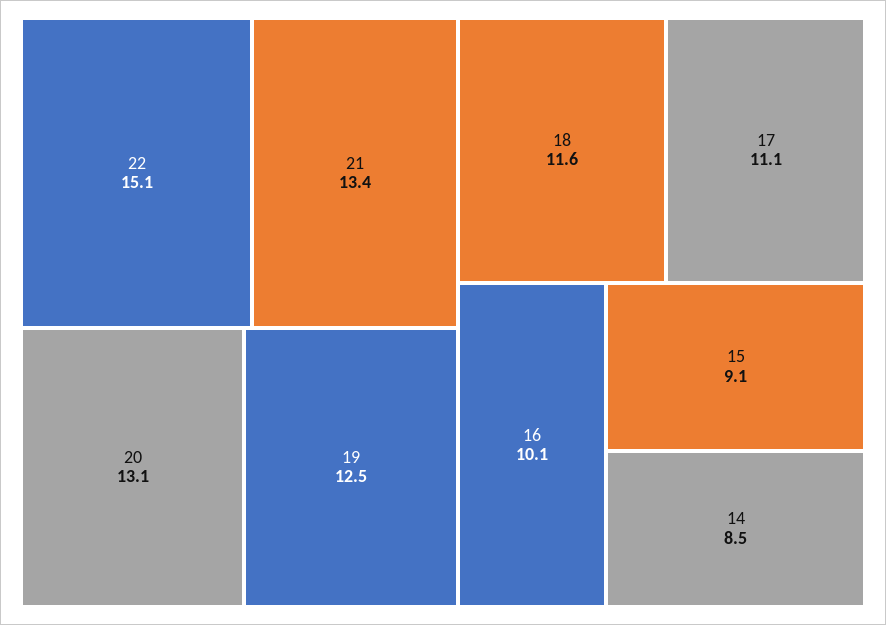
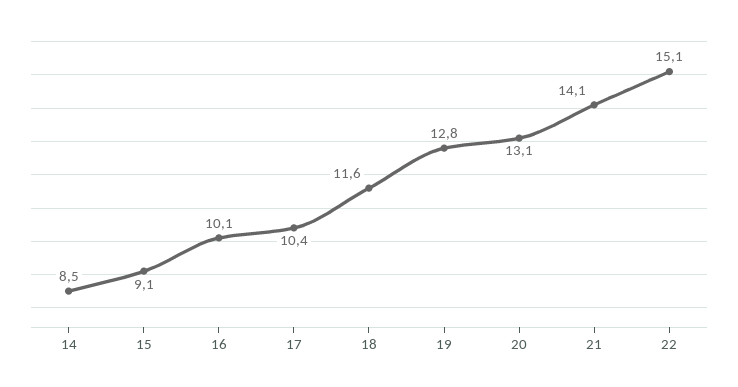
  {
    "22": 15.1,
-   "21": 13.4,
+   "21": 14.1,
    "20": 13.1,
-   "19": 12.5,
+   "19": 12.8,
    "18": 11.6,
-   "17": 11.1,
+   "17": 10.4,
    "16": 10.1,
    "15": 9.1,
    "14": 8.5
  }

